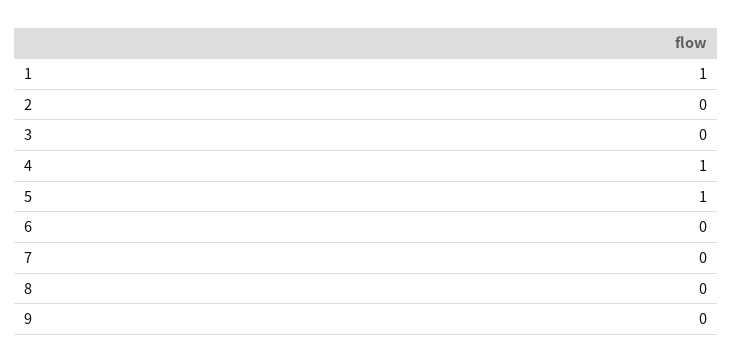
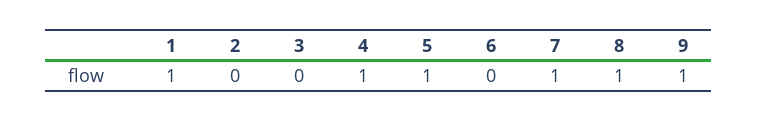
  {
    "1": 1,
    "2": 0,
    "3": 0,
    "4": 1,
    "5": 1,
    "6": 0,
-   "7": 0,
+   "7": 1,
-   "8": 0,
+   "8": 1,
-   "9": 0
+   "9": 1
  }

